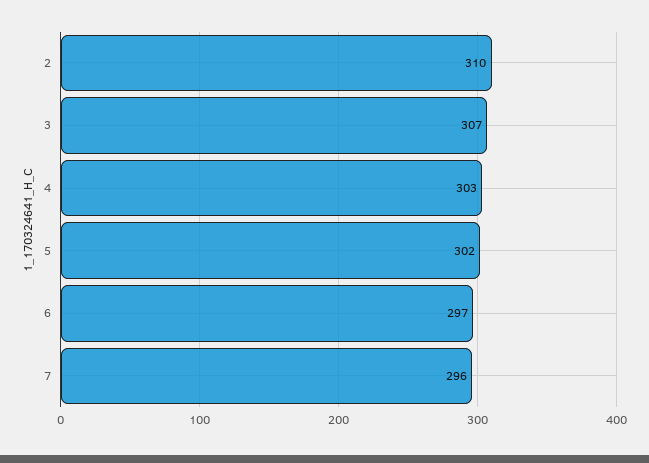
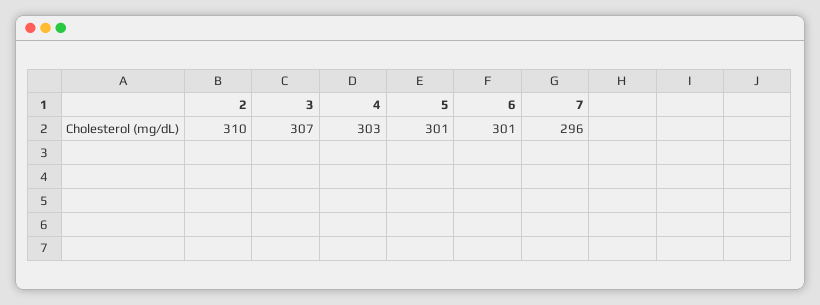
  {
    "2": 310,
    "3": 307,
    "4": 303,
-   "5": 302,
+   "5": 301,
-   "6": 297,
+   "6": 301,
    "7": 296
  }

